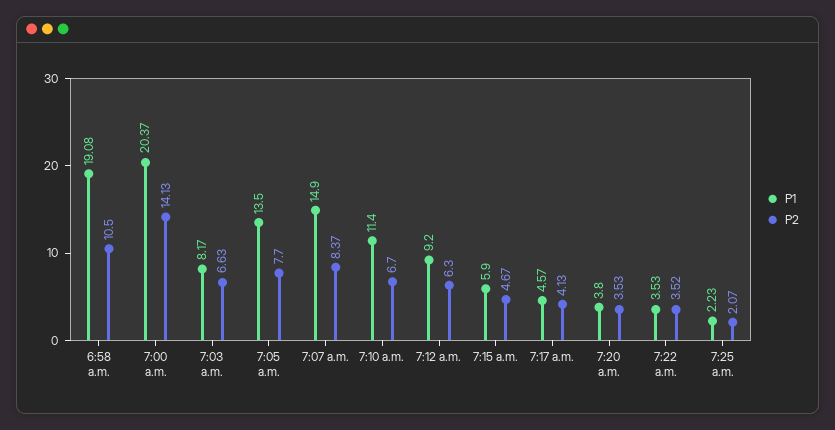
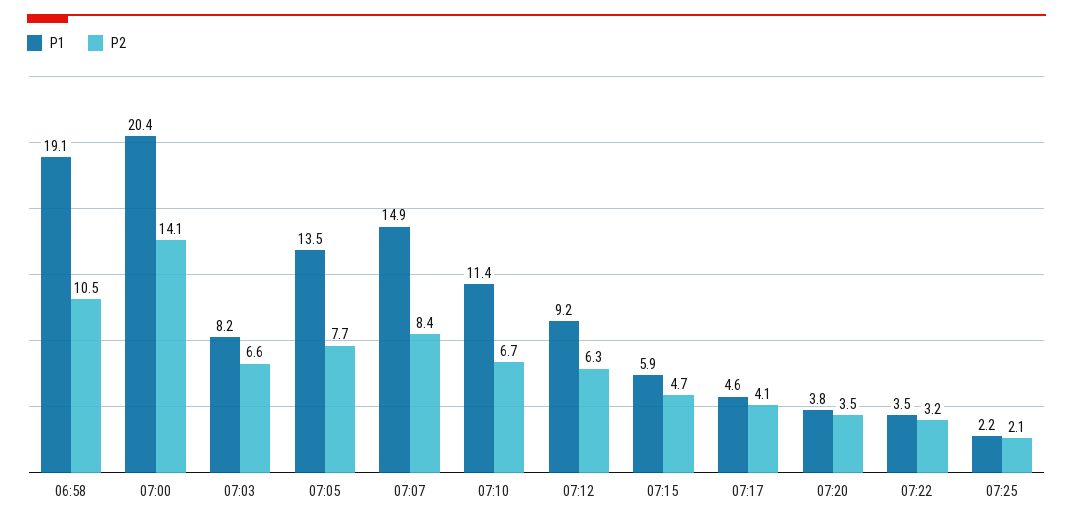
  {
    "P1": {
      "6:58 a.m.": 19.08,
      "7:00 a.m.": 20.37,
      "7:03 a.m.": 8.17,
      "7:05 a.m.": 13.5,
      "7:07 a.m.": 14.9,
      "7:10 a.m.": 11.4,
      "7:12 a.m.": 9.2,
      "7:15 a.m.": 5.9,
      "7:17 a.m.": 4.57,
      "7:20 a.m.": 3.8,
      "7:22 a.m.": 3.53,
      "7:25 a.m.": 2.23
    },
    "P2": {
      "6:58 a.m.": 10.5,
      "7:00 a.m.": 14.13,
      "7:03 a.m.": 6.63,
      "7:05 a.m.": 7.7,
      "7:07 a.m.": 8.37,
      "7:10 a.m.": 6.7,
      "7:12 a.m.": 6.3,
      "7:15 a.m.": 4.67,
      "7:17 a.m.": 4.13,
      "7:20 a.m.": 3.53,
-     "7:22 a.m.": 3.52,
+     "7:22 a.m.": 3.2,
      "7:25 a.m.": 2.07
    }
  }

